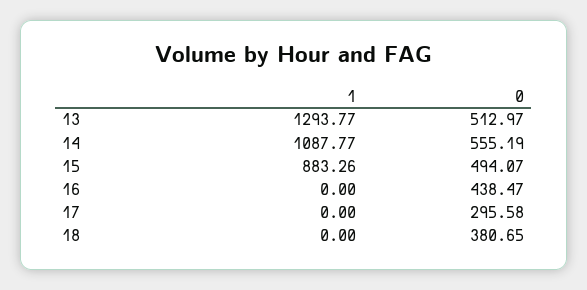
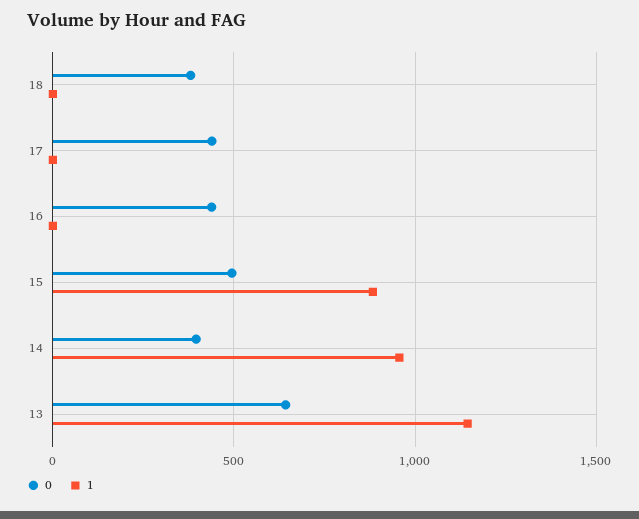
  {
    "1": {
-     "13": 1293.77,
+     "13": 1150,
-     "14": 1087.77,
+     "14": 950,
      "15": 883.26,
      "16": 0,
      "17": 0,
      "18": 0
    },
    "0": {
-     "13": 512.97,
+     "13": 650,
-     "14": 555.19,
+     "14": 400,
      "15": 494.07,
      "16": 438.47,
-     "17": 295.58,
+     "17": 450,
      "18": 380.65
    }
  }

